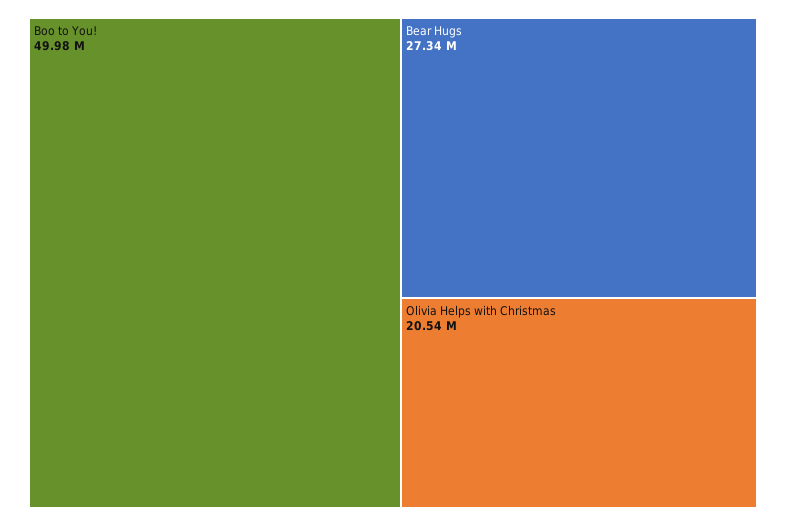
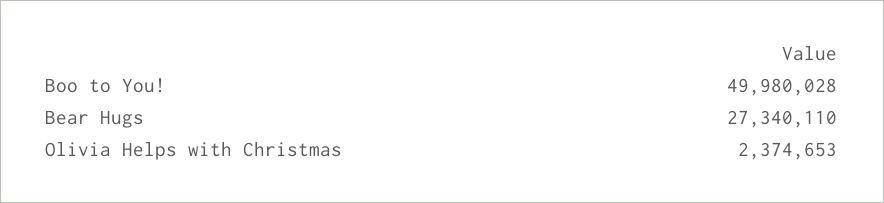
  {
    "Boo to You!": 49980028,
    "Bear Hugs": 27340110,
-   "Olivia Helps with Christmas": 20540000
+   "Olivia Helps with Christmas": 2374653
  }

